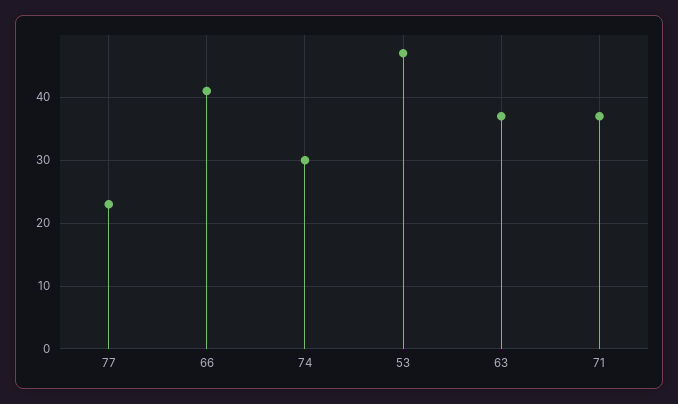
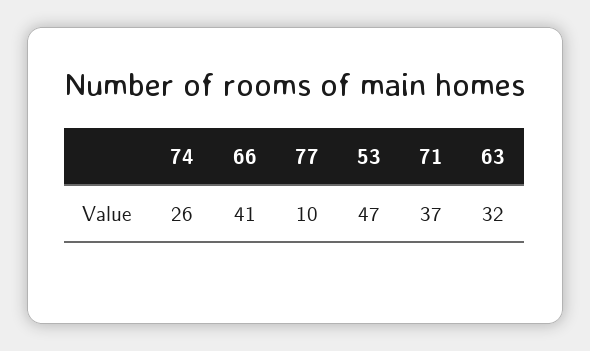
  {
-   "77": 23,
+   "77": 10,
    "66": 41,
-   "74": 30,
+   "74": 26,
    "53": 47,
-   "63": 37,
+   "63": 32,
    "71": 37
  }

